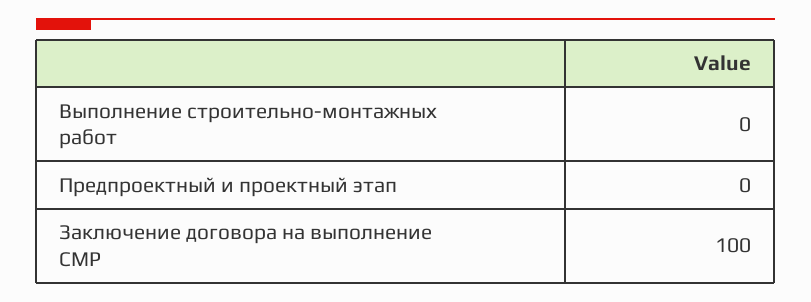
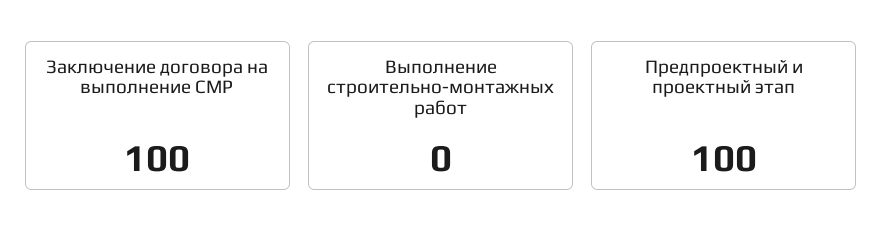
  {
    "Выполнение строительно-монтажных работ": 0,
-   "Предпроектный и проектный этап": 0,
+   "Предпроектный и проектный этап": 100,
    "Заключение договора на выполнение СМР": 100
  }

